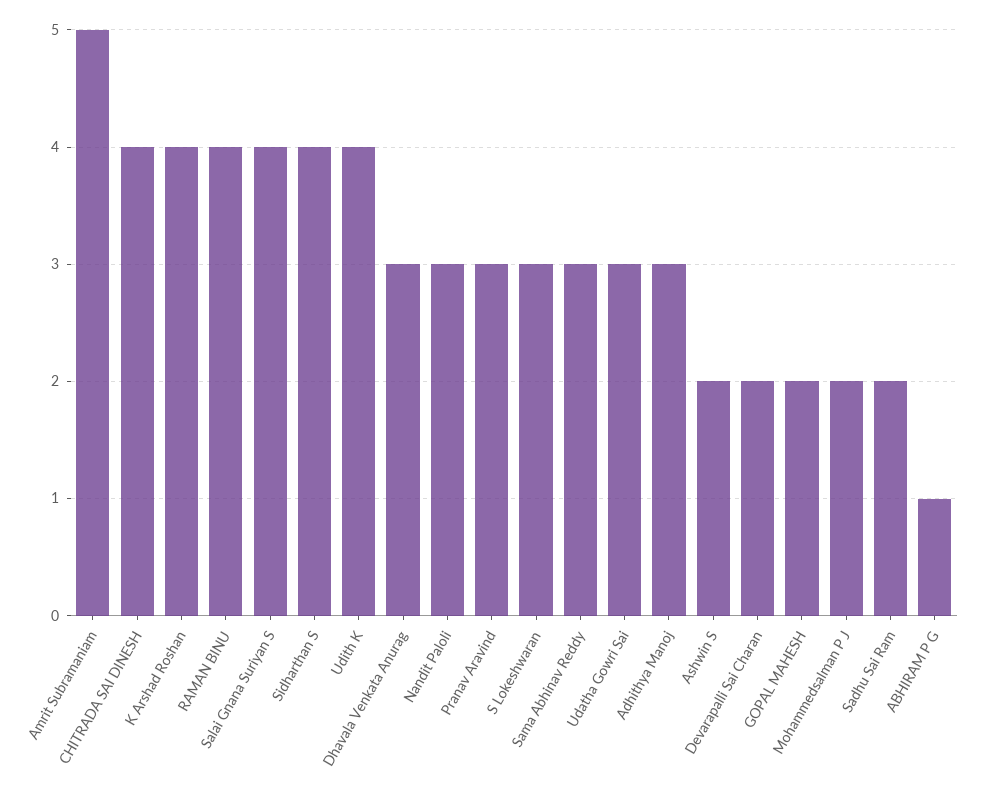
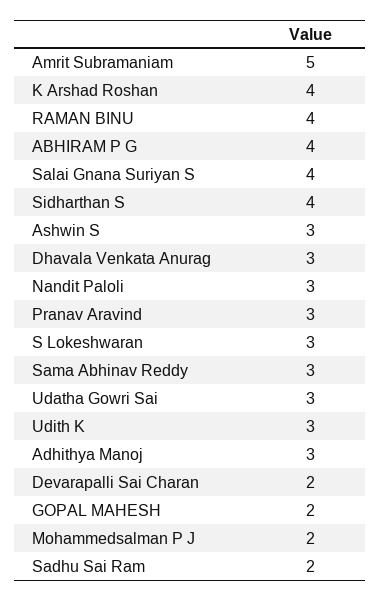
  {
    "Amrit Subramaniam": 5,
-   "CHITRADA SAI DINESH": 4,
    "K Arshad Roshan": 4,
    "RAMAN BINU": 4,
    "Salai Gnana Suriyan S": 4,
    "Sidharthan S": 4,
-   "Udith K": 4,
+   "Udith K": 3,
    "Dhavala Venkata Anurag": 3,
    "Nandit Paloli": 3,
    "Pranav Aravind": 3,
    "S Lokeshwaran": 3,
    "Sama Abhinav Reddy": 3,
    "Udatha Gowri Sai": 3,
    "Adhithya Manoj": 3,
-   "Ashwin S": 2,
+   "Ashwin S": 3,
    "Devarapalli Sai Charan": 2,
    "GOPAL MAHESH": 2,
    "Mohammedsalman P J": 2,
    "Sadhu Sai Ram": 2,
-   "ABHIRAM P G": 1
+   "ABHIRAM P G": 4
  }

